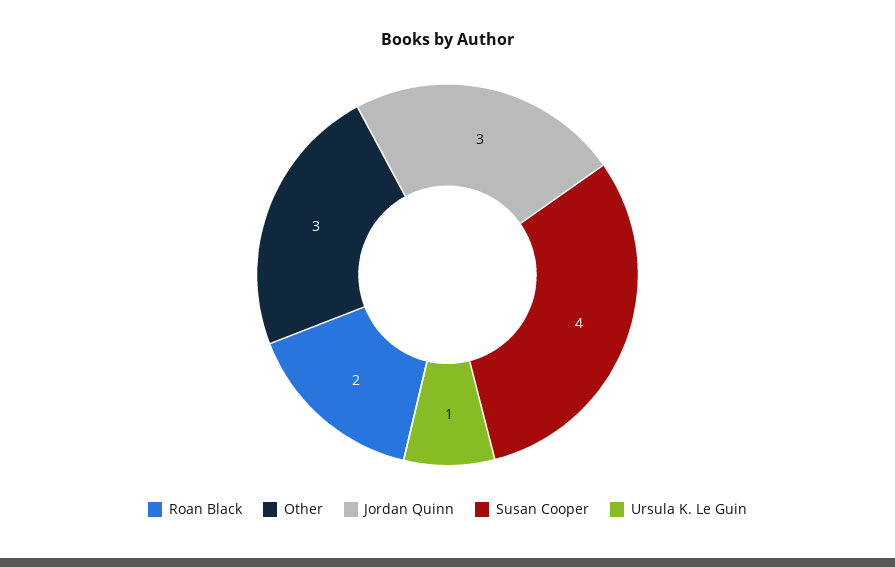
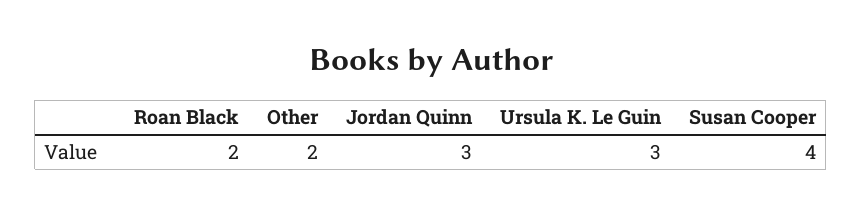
  {
    "Roan Black": 2,
-   "Other": 3,
+   "Other": 2,
    "Jordan Quinn": 3,
    "Susan Cooper": 4,
-   "Ursula K. Le Guin": 1
+   "Ursula K. Le Guin": 3
  }

